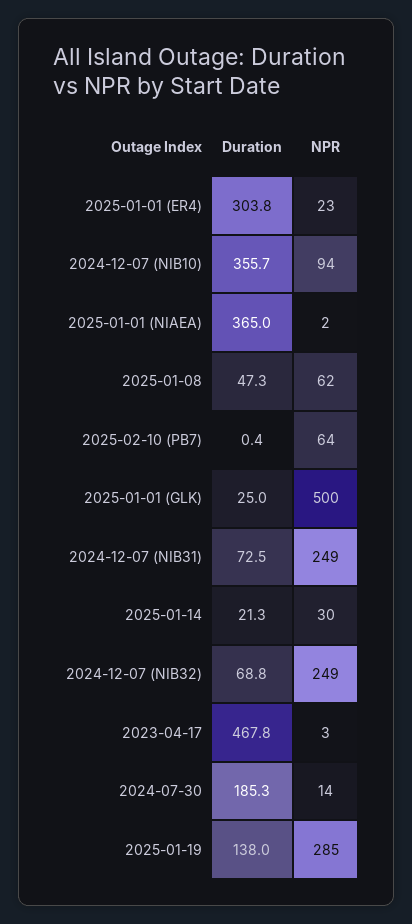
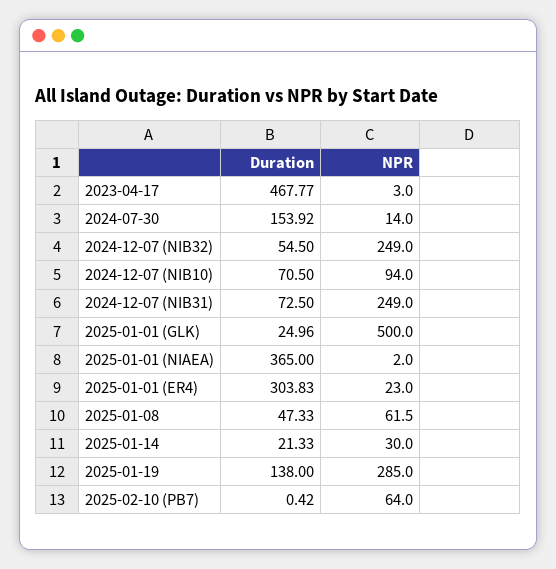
  {
    "Duration": {
      "2025-01-01 (ER4)": 303.83,
-     "2024-12-07 (NIB10)": 355.7,
+     "2024-12-07 (NIB10)": 70.5,
      "2025-01-01 (NIAEA)": 365,
      "2025-01-08": 47.33,
      "2025-02-10 (PB7)": 0.42,
      "2025-01-01 (GLK)": 24.96,
      "2024-12-07 (NIB31)": 72.5,
      "2025-01-14": 21.33,
-     "2024-12-07 (NIB32)": 68.8,
+     "2024-12-07 (NIB32)": 54.5,
      "2023-04-17": 467.77,
-     "2024-07-30": 185.3,
+     "2024-07-30": 153.92,
      "2025-01-19": 138
    },
    "NPR": {
      "2025-01-01 (ER4)": 23,
      "2024-12-07 (NIB10)": 94,
      "2025-01-01 (NIAEA)": 2,
      "2025-01-08": 61.5,
      "2025-02-10 (PB7)": 64,
      "2025-01-01 (GLK)": 500,
      "2024-12-07 (NIB31)": 249,
      "2025-01-14": 30,
      "2024-12-07 (NIB32)": 249,
      "2023-04-17": 3,
      "2024-07-30": 14,
      "2025-01-19": 285
    }
  }

